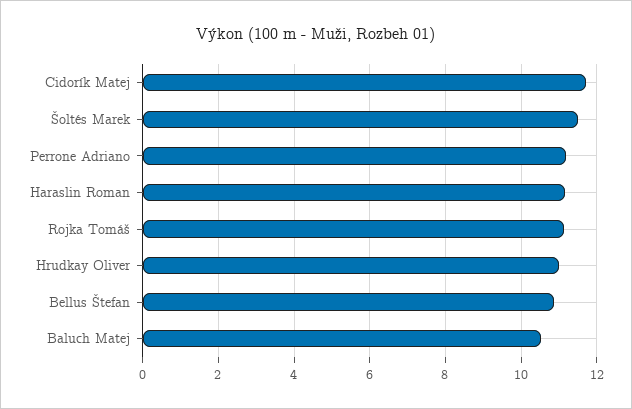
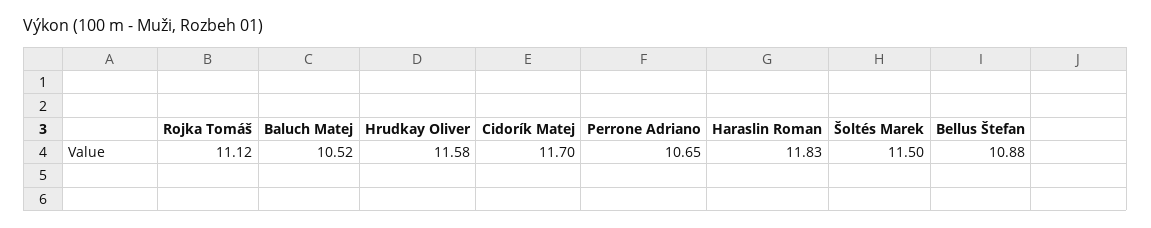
  {
    "Cidorík Matej": 11.7,
    "Šoltés Marek": 11.5,
-   "Perrone Adriano": 11.2,
+   "Perrone Adriano": 10.65,
-   "Haraslin Roman": 11.2,
+   "Haraslin Roman": 11.83,
    "Rojka Tomáš": 11.12,
-   "Hrudkay Oliver": 11,
+   "Hrudkay Oliver": 11.58,
    "Bellus Štefan": 10.88,
    "Baluch Matej": 10.52
  }

